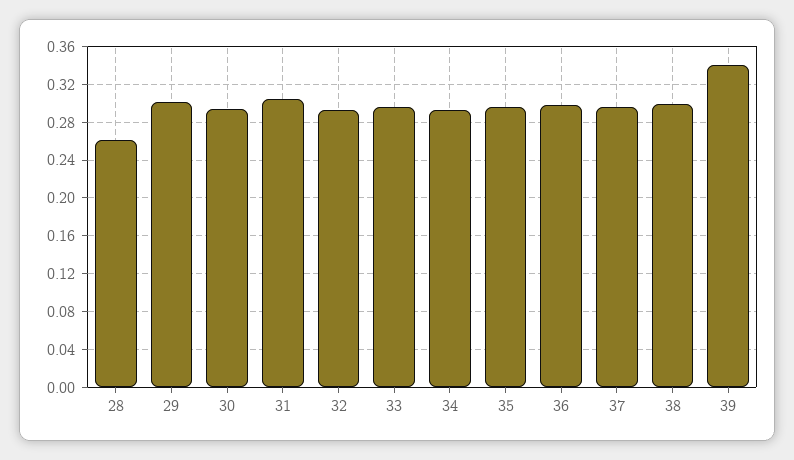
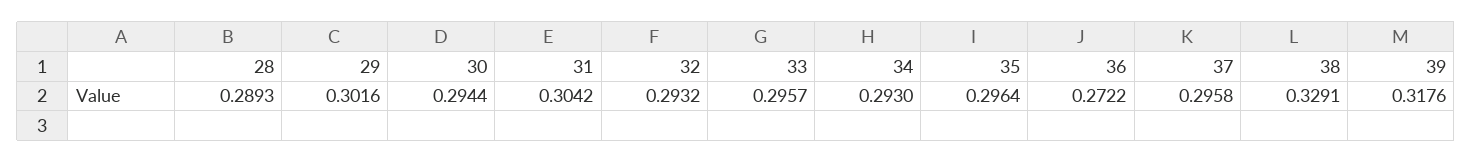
  {
-   "28": 0.26,
+   "28": 0.2893,
    "29": 0.3016,
    "30": 0.2944,
    "31": 0.3042,
    "32": 0.2932,
    "33": 0.2957,
    "34": 0.293,
    "35": 0.2964,
-   "36": 0.3,
+   "36": 0.2722,
    "37": 0.2958,
-   "38": 0.3,
+   "38": 0.3291,
-   "39": 0.34
+   "39": 0.3176
  }

